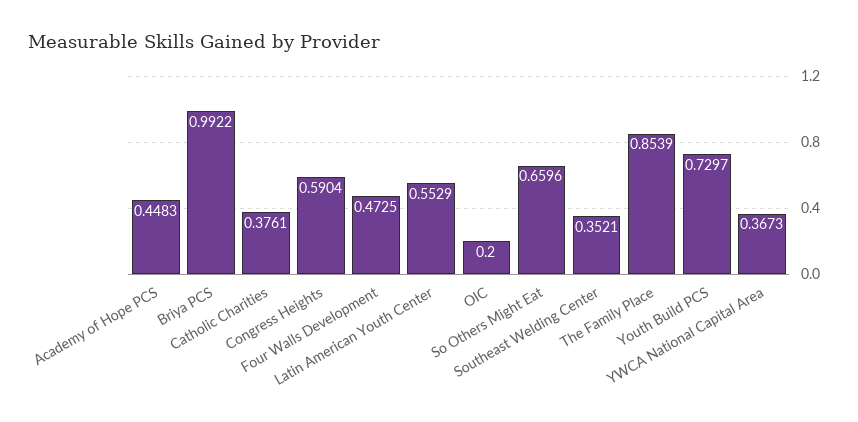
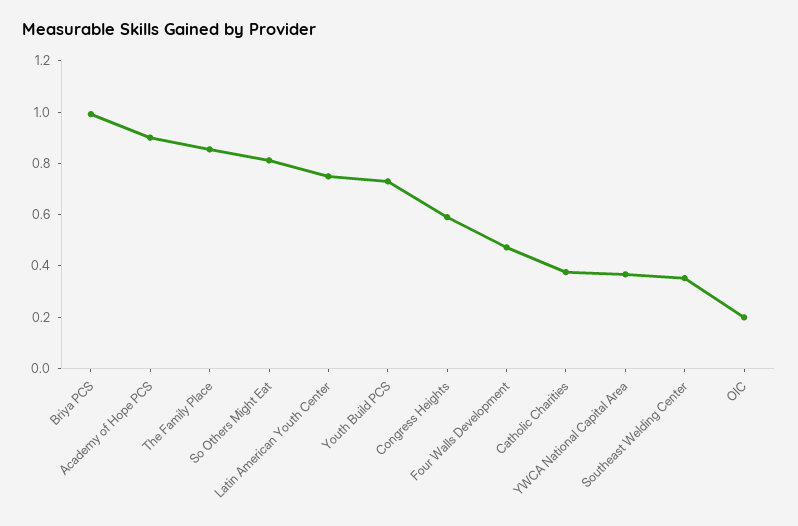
  {
-   "Academy of Hope PCS": 0.4483,
+   "Academy of Hope PCS": 0.9,
    "Briya PCS": 0.9922,
    "Catholic Charities": 0.3761,
    "Congress Heights": 0.5904,
    "Four Walls Development": 0.4725,
-   "Latin American Youth Center": 0.5529,
+   "Latin American Youth Center": 0.75,
    "OIC": 0.2,
-   "So Others Might Eat": 0.6596,
+   "So Others Might Eat": 0.8,
    "Southeast Welding Center": 0.3521,
    "The Family Place": 0.8539,
    "Youth Build PCS": 0.7297,
    "YWCA National Capital Area": 0.3673
  }

